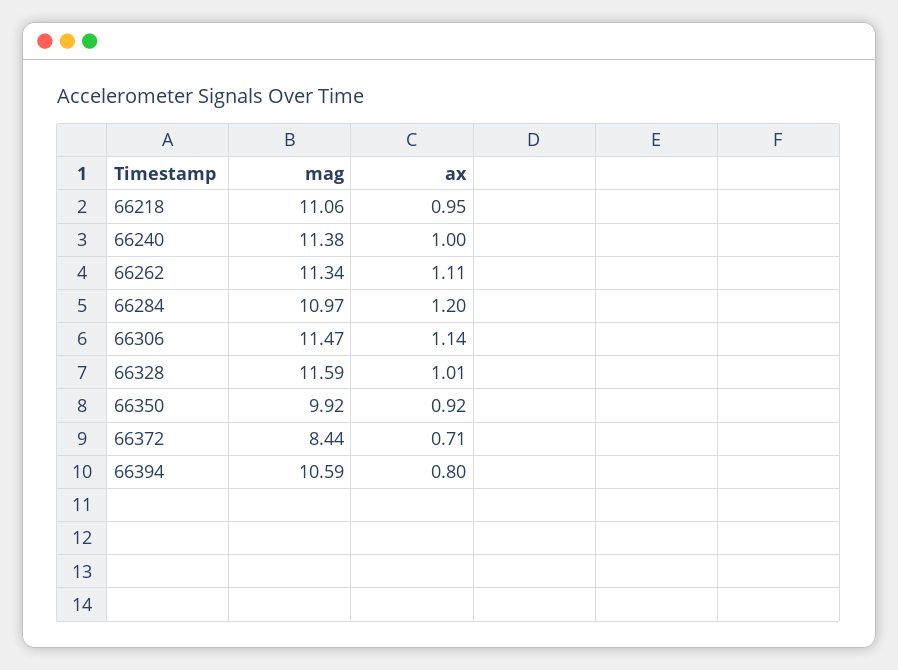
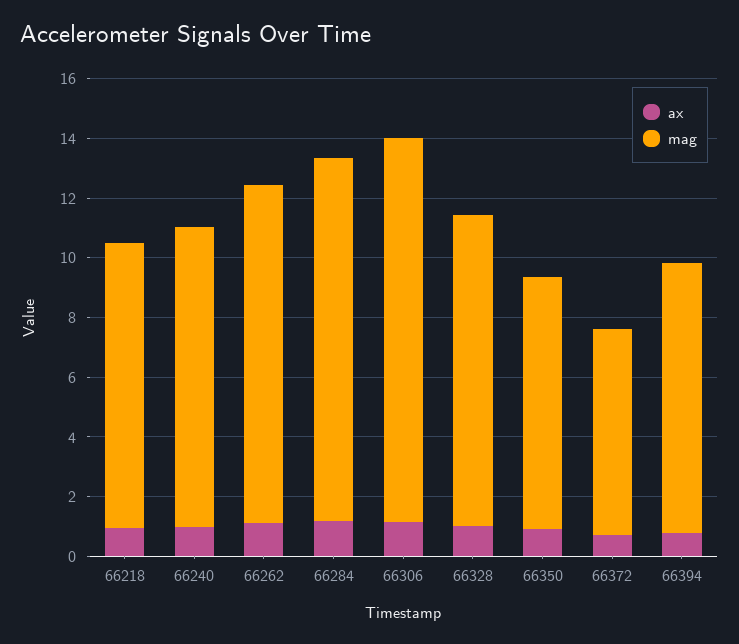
  {
    "mag": {
-     "66218": 11.06,
+     "66218": 9.5,
-     "66240": 11.38,
+     "66240": 10,
      "66262": 11.34,
-     "66284": 10.97,
+     "66284": 12,
-     "66306": 11.47,
+     "66306": 13,
-     "66328": 11.59,
+     "66328": 10.5,
-     "66350": 9.92,
+     "66350": 8.5,
-     "66372": 8.44,
+     "66372": 7,
-     "66394": 10.59
+     "66394": 9
    },
    "ax": {
      "66218": 0.95,
      "66240": 1,
      "66262": 1.11,
      "66284": 1.2,
      "66306": 1.14,
      "66328": 1.01,
      "66350": 0.92,
      "66372": 0.71,
      "66394": 0.8
    }
  }

